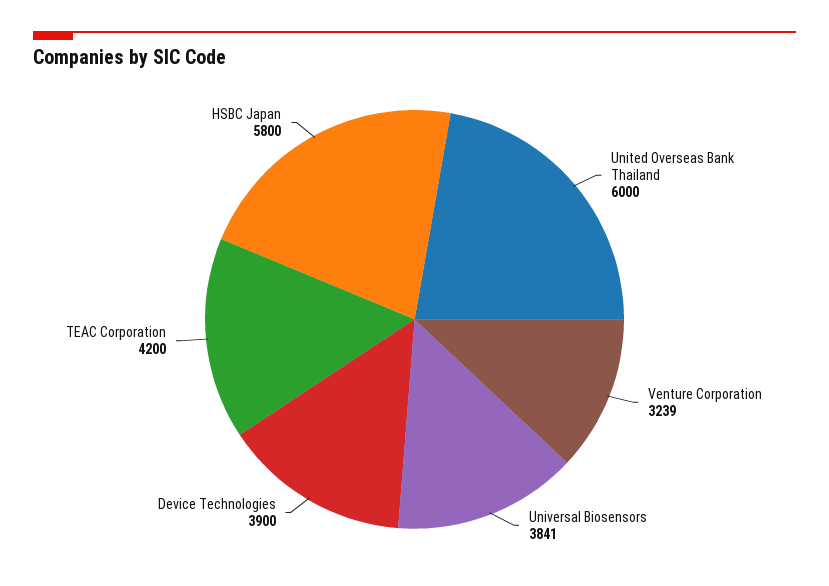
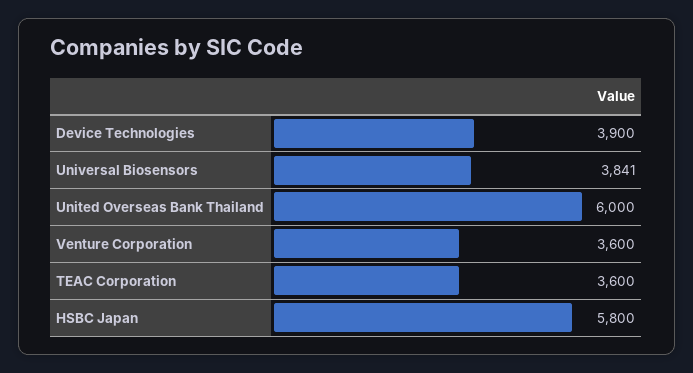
  {
    "United Overseas Bank Thailand": 6000,
-   "Venture Corporation": 3239,
+   "Venture Corporation": 3600,
    "Universal Biosensors": 3841,
    "Device Technologies": 3900,
-   "TEAC Corporation": 4200,
+   "TEAC Corporation": 3600,
    "HSBC Japan": 5800
  }

